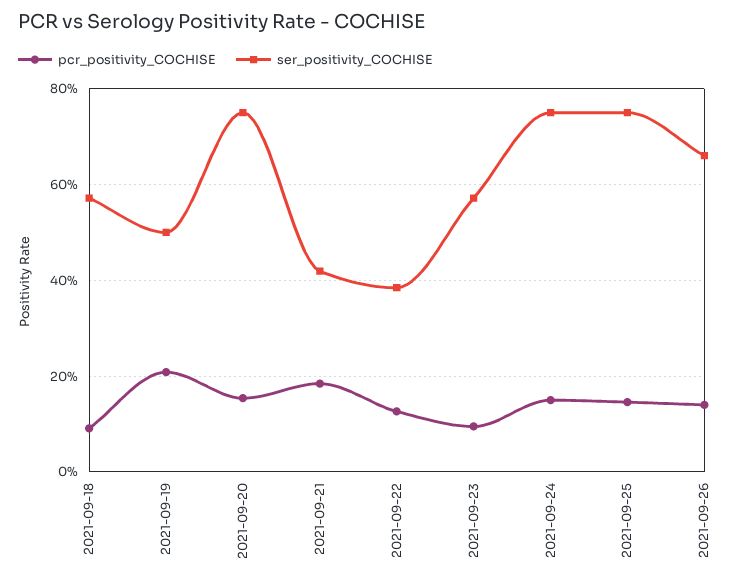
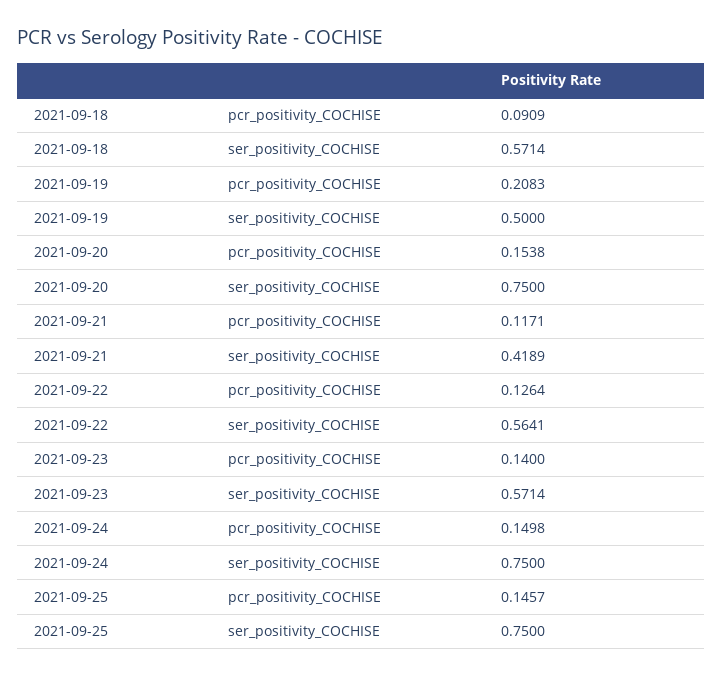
  {
    "pcr_positivity_COCHISE": {
      "2021-09-18": 0.0909,
      "2021-09-19": 0.2083,
      "2021-09-20": 0.1538,
-     "2021-09-21": 0.18,
+     "2021-09-21": 0.1171,
      "2021-09-22": 0.1264,
-     "2021-09-23": 0.1,
+     "2021-09-23": 0.14,
      "2021-09-24": 0.1498,
-     "2021-09-25": 0.1457,
+     "2021-09-25": 0.1457
-     "2021-09-26": 0.14
    },
    "ser_positivity_COCHISE": {
      "2021-09-18": 0.5714,
      "2021-09-19": 0.5,
      "2021-09-20": 0.75,
      "2021-09-21": 0.4189,
-     "2021-09-22": 0.38,
+     "2021-09-22": 0.5641,
      "2021-09-23": 0.5714,
      "2021-09-24": 0.75,
-     "2021-09-25": 0.75,
+     "2021-09-25": 0.75
-     "2021-09-26": 0.66
    }
  }

